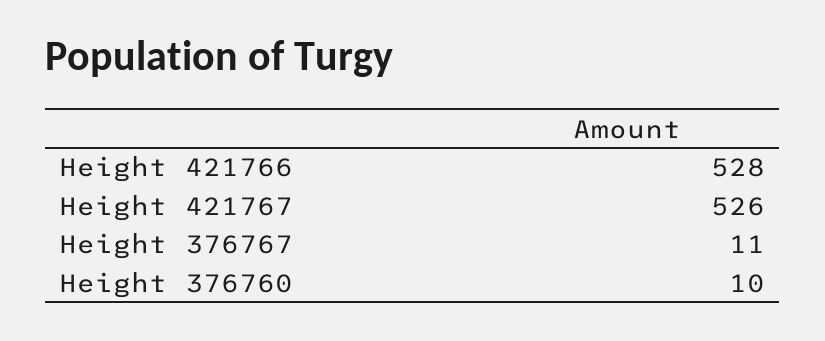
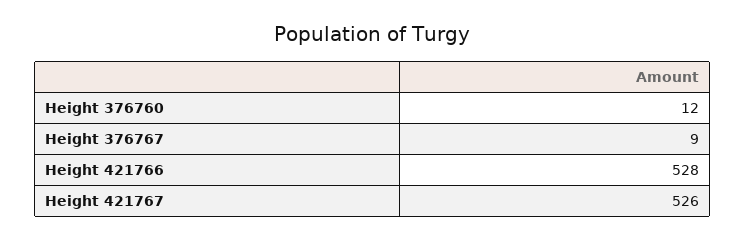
  {
    "Height 421766": 528,
    "Height 421767": 526,
-   "Height 376767": 11,
+   "Height 376767": 9,
-   "Height 376760": 10
+   "Height 376760": 12
  }

